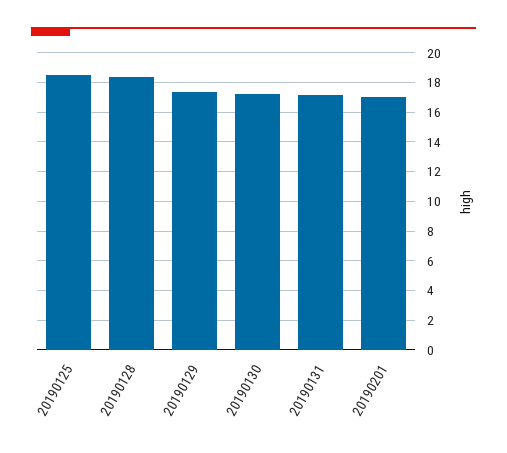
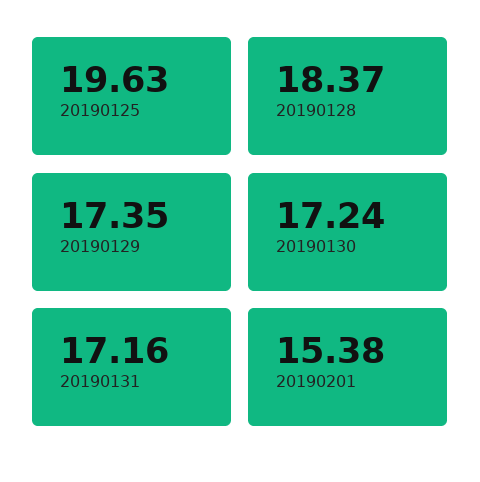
  {
-   "20190125": 18.5,
+   "20190125": 19.63,
    "20190128": 18.37,
    "20190129": 17.35,
    "20190130": 17.24,
    "20190131": 17.16,
-   "20190201": 17
+   "20190201": 15.38
  }

